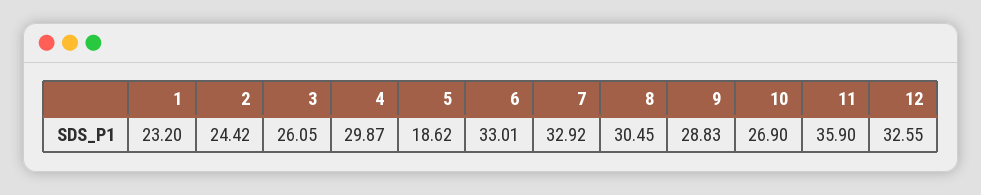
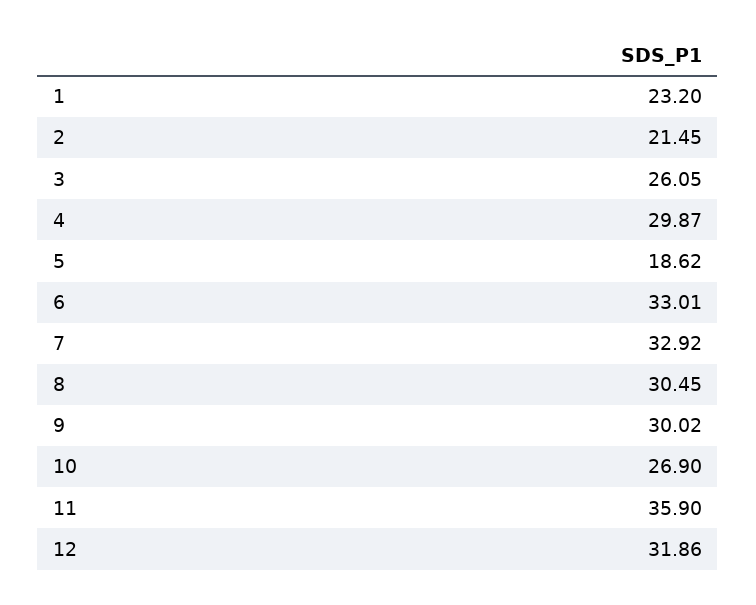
  {
    "1": 23.2,
-   "2": 24.42,
+   "2": 21.45,
    "3": 26.05,
    "4": 29.87,
    "5": 18.62,
    "6": 33.01,
    "7": 32.92,
    "8": 30.45,
-   "9": 28.83,
+   "9": 30.02,
    "10": 26.9,
    "11": 35.9,
-   "12": 32.55
+   "12": 31.86
  }

